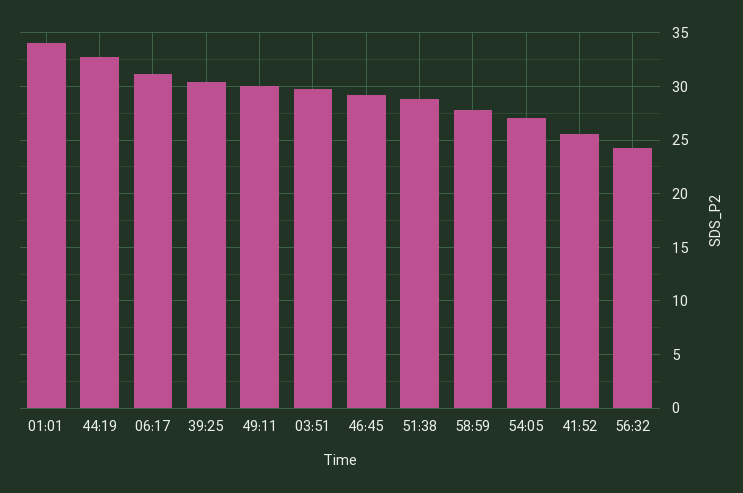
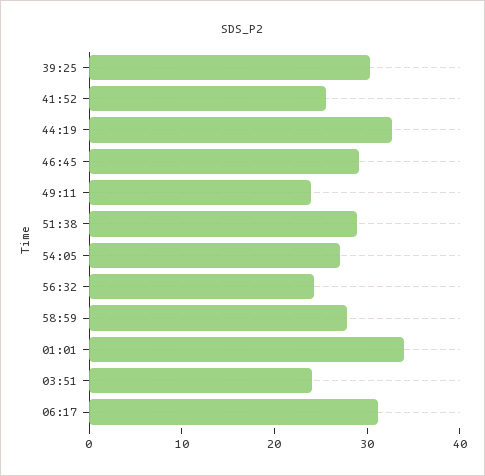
  {
    "01:01": 34,
    "44:19": 33,
    "06:17": 31,
    "39:25": 30,
-   "49:11": 30,
+   "49:11": 24,
-   "03:51": 30,
+   "03:51": 24,
    "46:45": 29,
    "51:38": 29,
    "58:59": 28,
    "54:05": 27,
    "41:52": 26,
    "56:32": 24
  }

